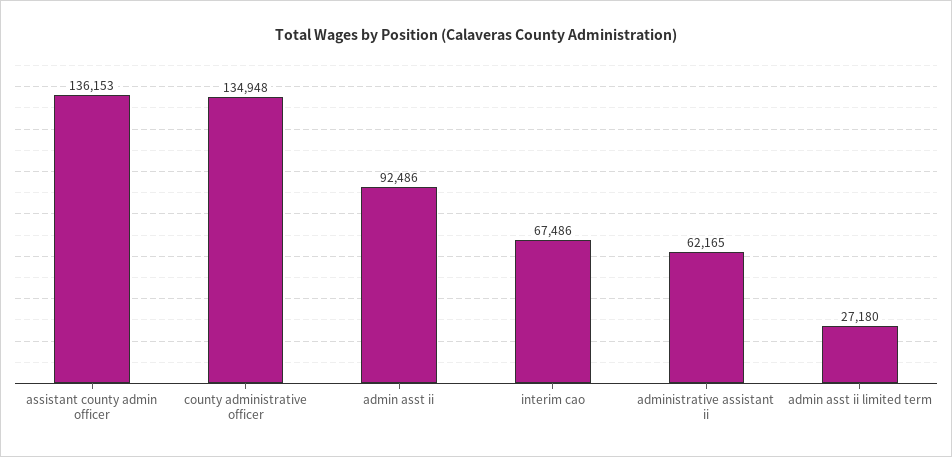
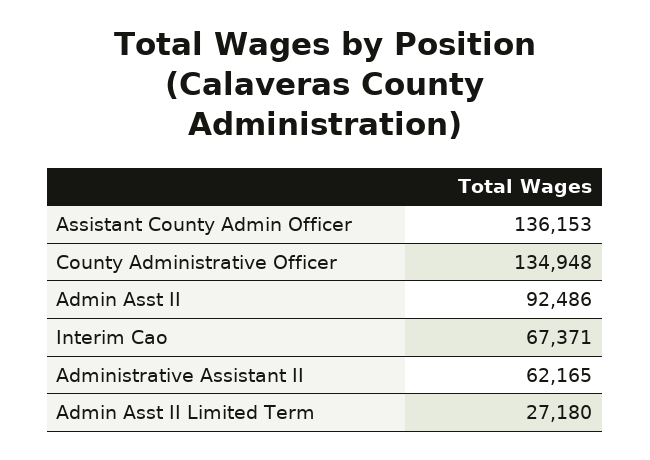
  {
    "assistant county admin officer": 136153,
    "county administrative officer": 134948,
    "admin asst ii": 92486,
-   "interim cao": 67486,
+   "interim cao": 67371,
    "administrative assistant ii": 62165,
    "admin asst ii limited term": 27180
  }

